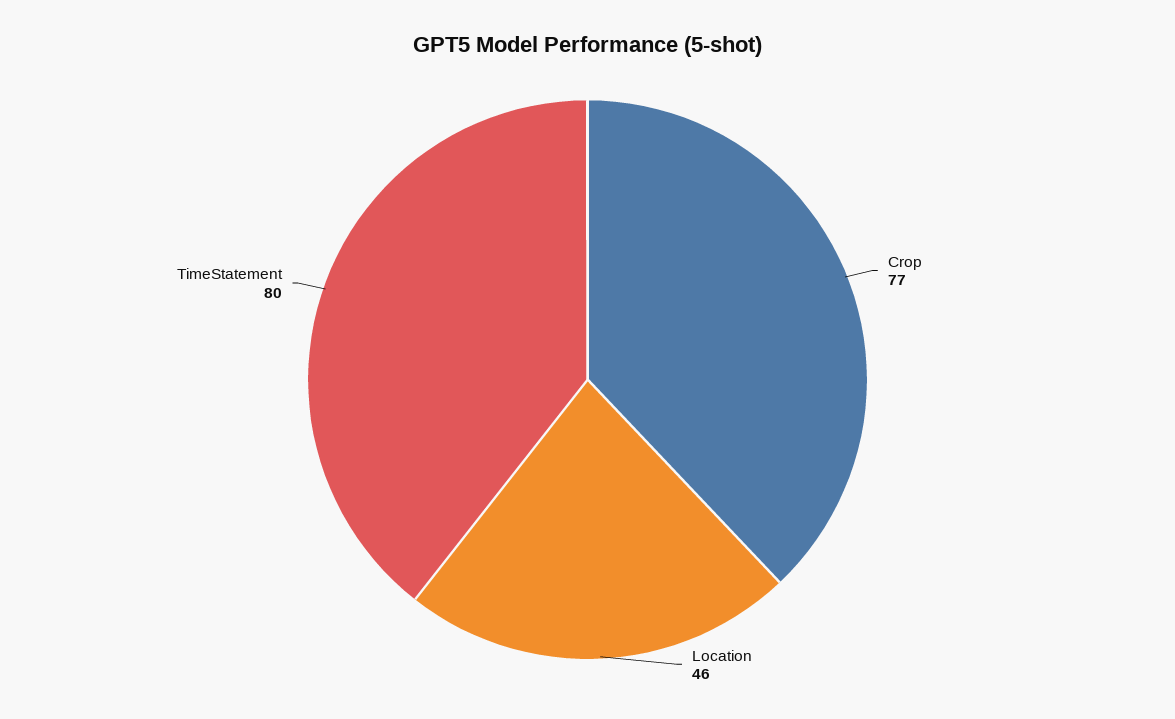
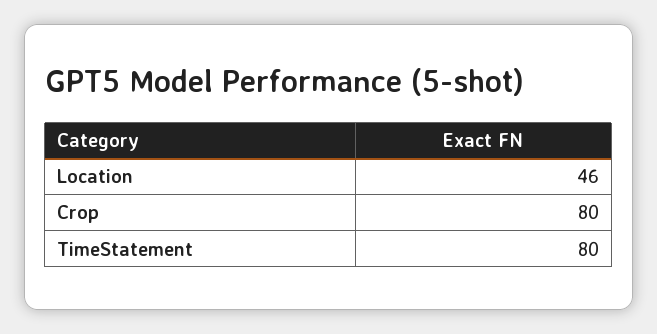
  {
-   "Crop": 77,
+   "Crop": 80,
    "Location": 46,
    "TimeStatement": 80
  }

